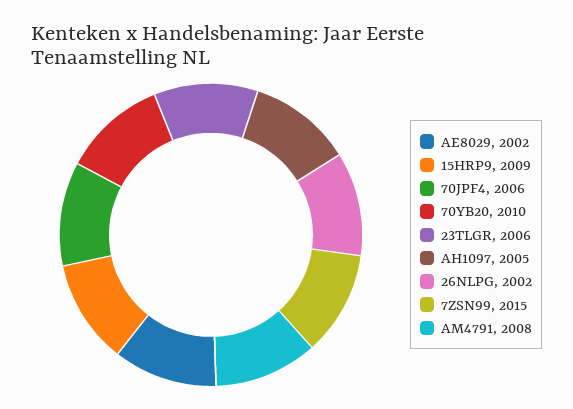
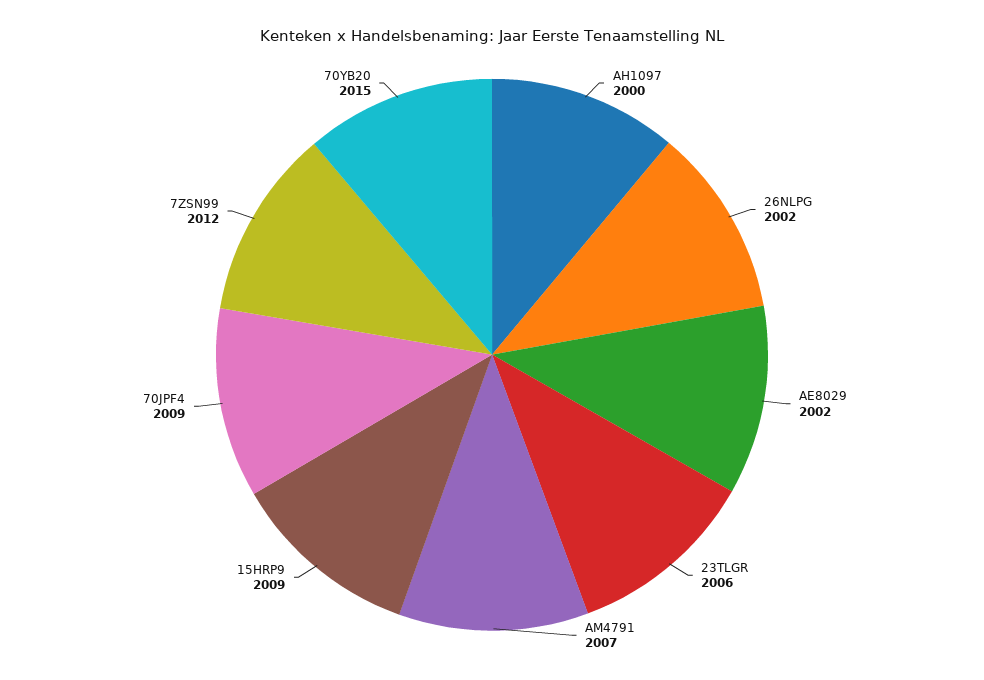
  {
    "AE8029": 2002,
    "15HRP9": 2009,
-   "70JPF4": 2006,
+   "70JPF4": 2009,
-   "70YB20": 2010,
+   "70YB20": 2015,
    "23TLGR": 2006,
-   "AH1097": 2005,
+   "AH1097": 2000,
    "26NLPG": 2002,
-   "7ZSN99": 2015,
+   "7ZSN99": 2012,
-   "AM4791": 2008
+   "AM4791": 2007
  }

